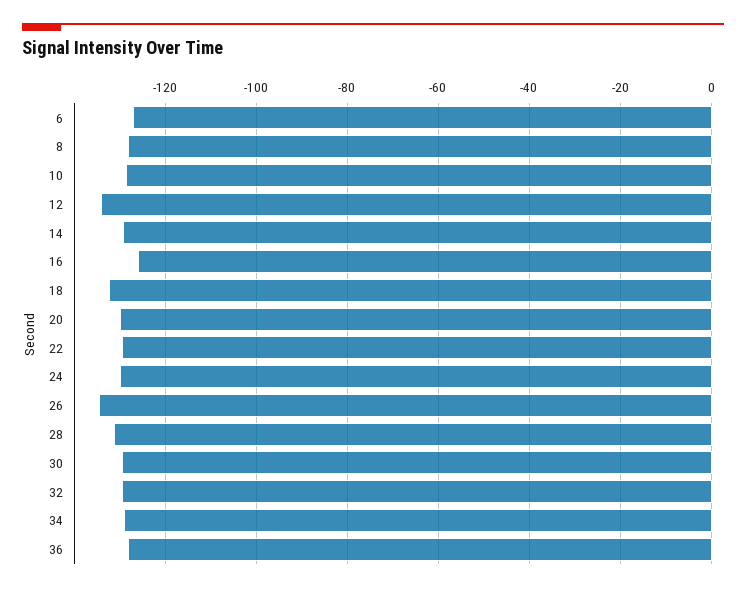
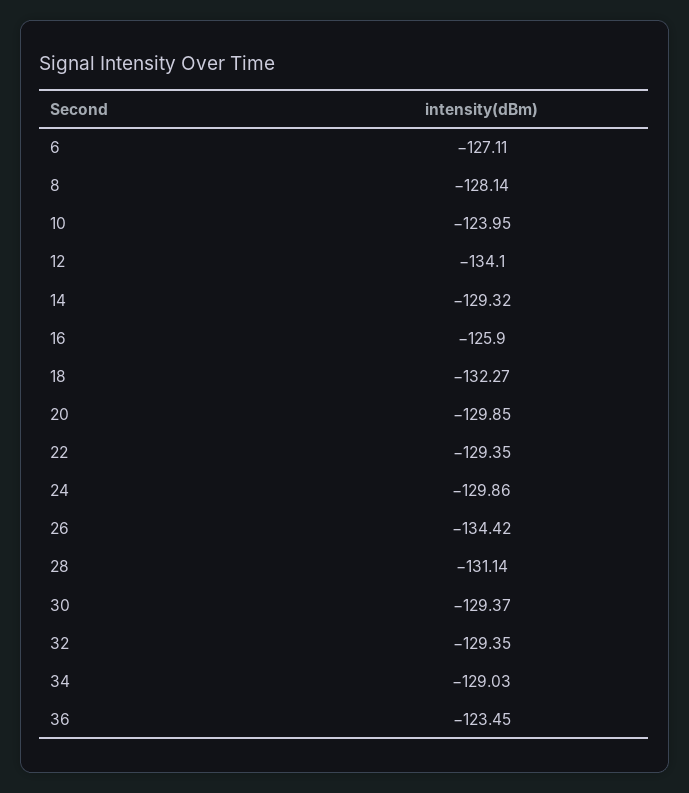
  {
    "6": -127.11,
    "8": -128.14,
-   "10": -128,
+   "10": -123.95,
    "12": -134.1,
    "14": -129.32,
    "16": -125.9,
    "18": -132.27,
    "20": -129.85,
    "22": -129.35,
    "24": -129.86,
    "26": -134.42,
    "28": -131.14,
    "30": -129.37,
    "32": -129.35,
    "34": -129.03,
-   "36": -128
+   "36": -123.45
  }

